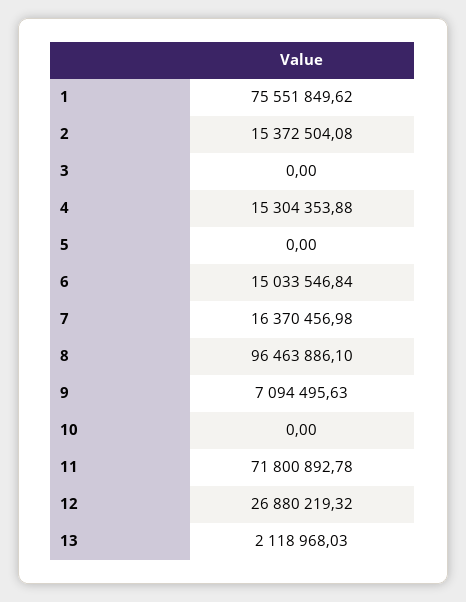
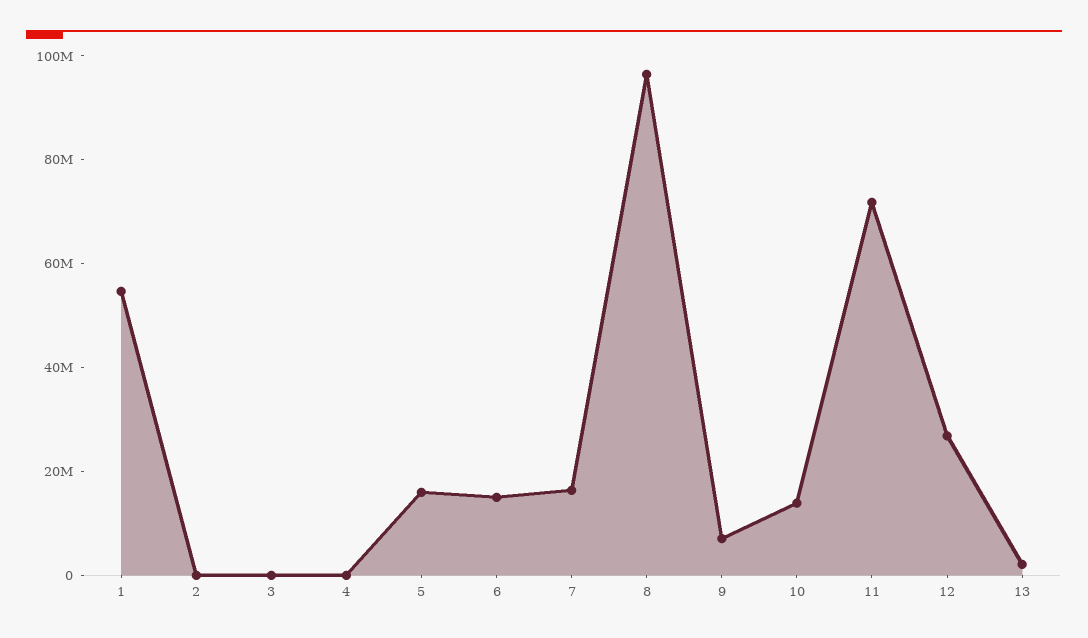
  {
-   "1": 75551849.62,
+   "1": 55000000,
-   "2": 15372504.08,
+   "2": 0,
    "3": 0,
-   "4": 15304353.88,
+   "4": 0,
-   "5": 0,
+   "5": 15000000,
    "6": 15033546.84,
    "7": 16370456.98,
    "8": 96463886.1,
    "9": 7094495.63,
-   "10": 0,
+   "10": 15000000,
    "11": 71800892.78,
    "12": 26880219.32,
    "13": 2118968.03
  }

